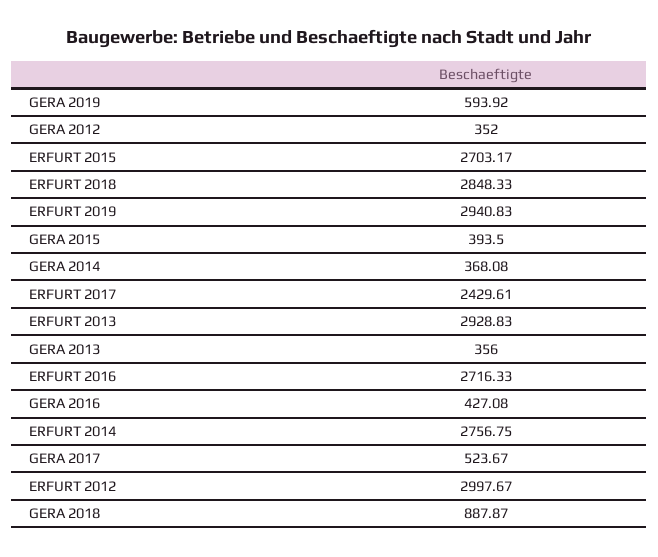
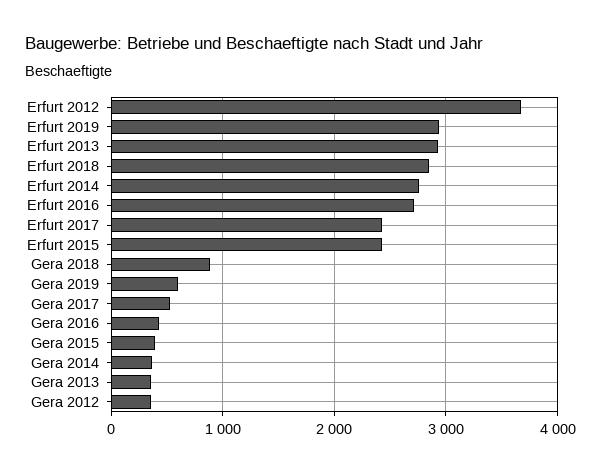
  {
    "GERA 2019": 593.92,
    "GERA 2012": 352,
-   "ERFURT 2015": 2703.17,
+   "ERFURT 2015": 2400,
    "ERFURT 2018": 2848.33,
    "ERFURT 2019": 2940.83,
    "GERA 2015": 393.5,
    "GERA 2014": 368.08,
    "ERFURT 2017": 2429.61,
    "ERFURT 2013": 2928.83,
    "GERA 2013": 356,
    "ERFURT 2016": 2716.33,
    "GERA 2016": 427.08,
    "ERFURT 2014": 2756.75,
    "GERA 2017": 523.67,
-   "ERFURT 2012": 2997.67,
+   "ERFURT 2012": 3700,
    "GERA 2018": 887.87
  }

